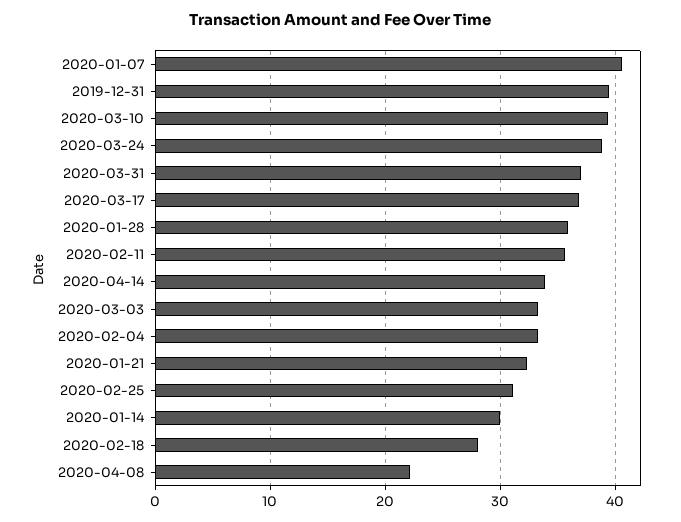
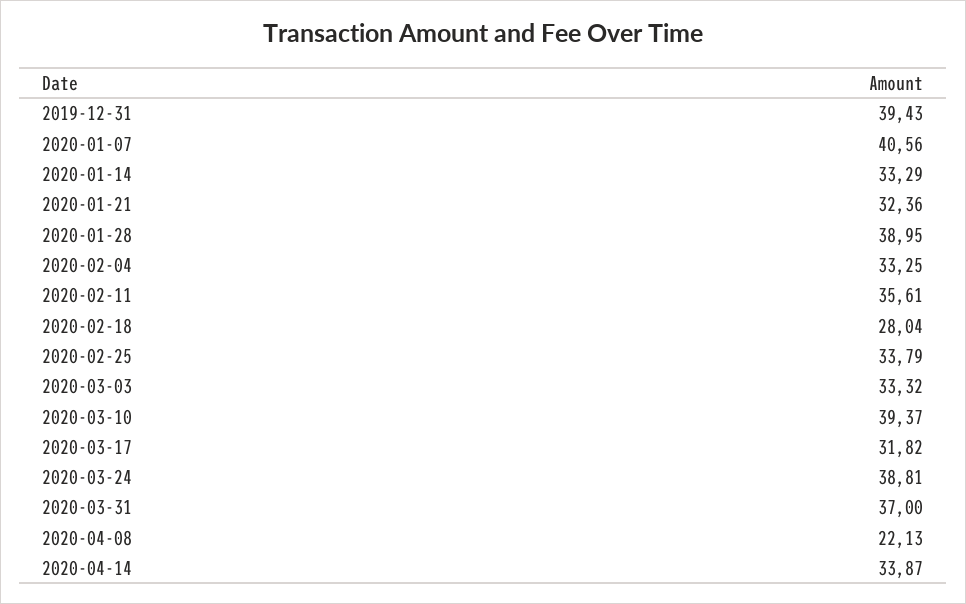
  {
    "2020-01-07": 40.56,
    "2019-12-31": 39.43,
    "2020-03-10": 39.37,
    "2020-03-24": 38.81,
    "2020-03-31": 37,
-   "2020-03-17": 37,
+   "2020-03-17": 31.82,
-   "2020-01-28": 36,
+   "2020-01-28": 38.95,
    "2020-02-11": 35.61,
    "2020-04-14": 33.87,
    "2020-03-03": 33.32,
    "2020-02-04": 33.25,
    "2020-01-21": 32.36,
-   "2020-02-25": 31,
+   "2020-02-25": 33.79,
-   "2020-01-14": 30,
+   "2020-01-14": 33.29,
    "2020-02-18": 28.04,
    "2020-04-08": 22.13
  }

